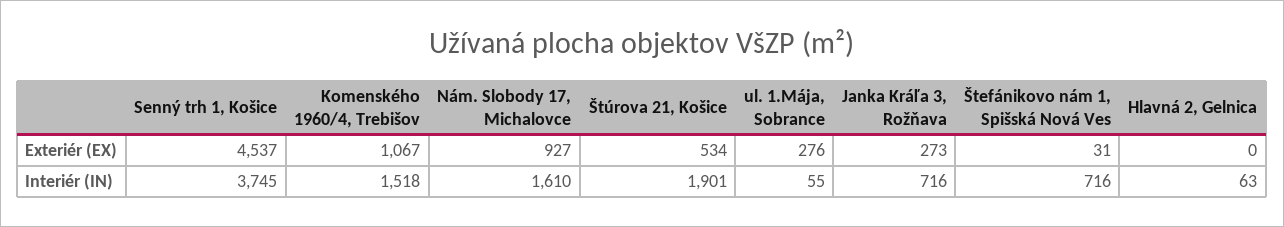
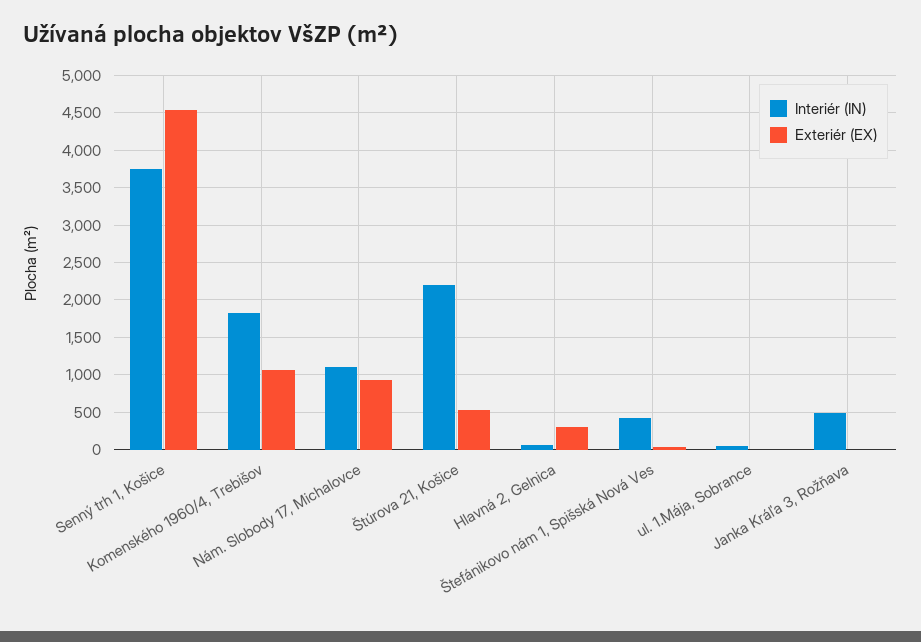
  {
    "Exteriér (EX)": {
      "Senný trh 1, Košice": 4537,
      "Komenského 1960/4, Trebišov": 1067,
      "Nám. Slobody 17, Michalovce": 927,
      "Štúrova 21, Košice": 534,
-     "ul. 1.Mája, Sobrance": 276,
+     "ul. 1.Mája, Sobrance": 0,
-     "Janka Kráľa 3, Rožňava": 273,
+     "Janka Kráľa 3, Rožňava": 0,
      "Štefánikovo nám 1, Spišská Nová Ves": 31,
-     "Hlavná 2, Gelnica": 0
+     "Hlavná 2, Gelnica": 300
    },
    "Interiér (IN)": {
      "Senný trh 1, Košice": 3745,
-     "Komenského 1960/4, Trebišov": 1518,
+     "Komenského 1960/4, Trebišov": 1800,
-     "Nám. Slobody 17, Michalovce": 1610,
+     "Nám. Slobody 17, Michalovce": 1100,
-     "Štúrova 21, Košice": 1901,
+     "Štúrova 21, Košice": 2200,
      "ul. 1.Mája, Sobrance": 55,
-     "Janka Kráľa 3, Rožňava": 716,
+     "Janka Kráľa 3, Rožňava": 500,
-     "Štefánikovo nám 1, Spišská Nová Ves": 716,
+     "Štefánikovo nám 1, Spišská Nová Ves": 400,
      "Hlavná 2, Gelnica": 63
    }
  }

